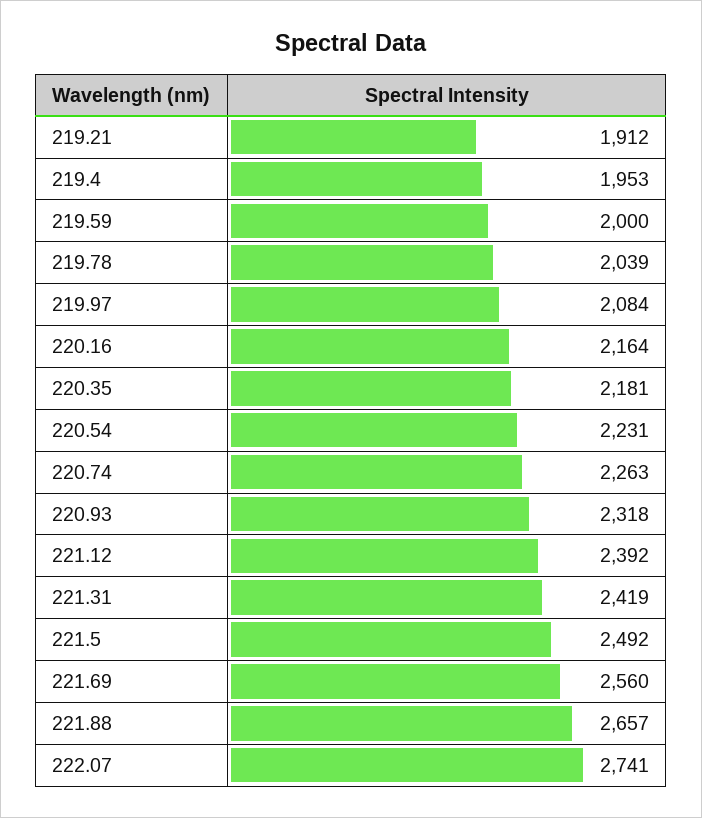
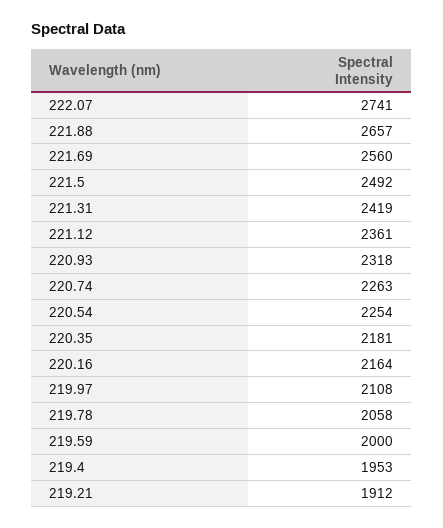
  {
    "219.21": 1912,
    "219.4": 1953,
    "219.59": 2000,
-   "219.78": 2039,
+   "219.78": 2058,
-   "219.97": 2084,
+   "219.97": 2108,
    "220.16": 2164,
    "220.35": 2181,
-   "220.54": 2231,
+   "220.54": 2254,
    "220.74": 2263,
    "220.93": 2318,
-   "221.12": 2392,
+   "221.12": 2361,
    "221.31": 2419,
    "221.5": 2492,
    "221.69": 2560,
    "221.88": 2657,
    "222.07": 2741
  }

